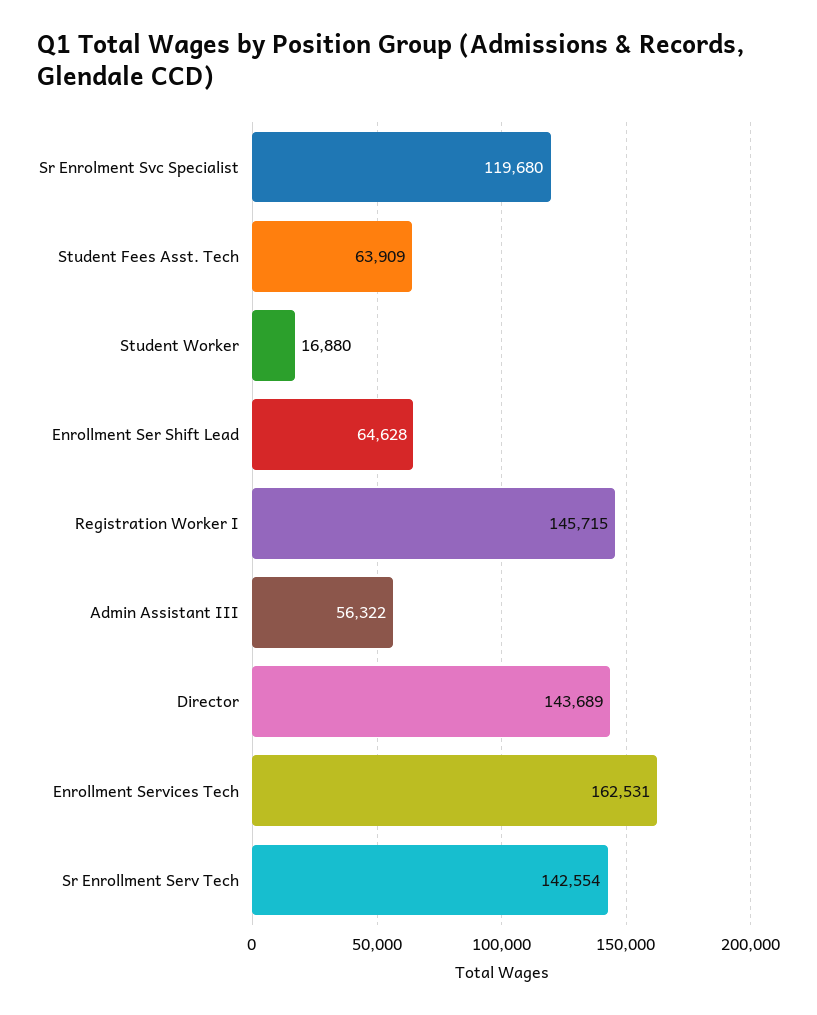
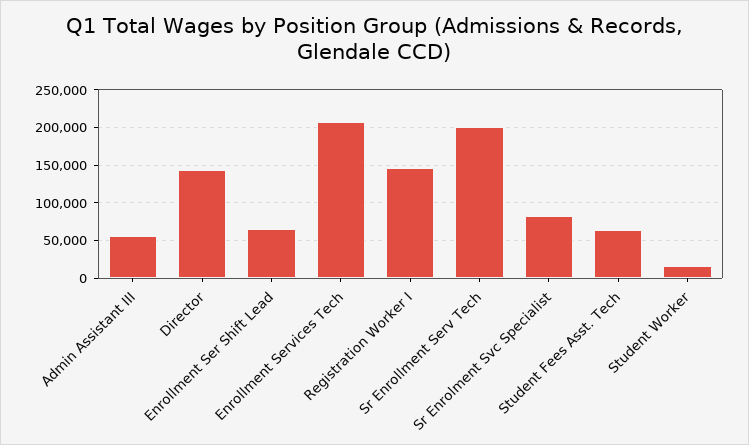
  {
-   "Sr Enrolment Svc Specialist": 119680,
+   "Sr Enrolment Svc Specialist": 80000,
    "Student Fees Asst. Tech": 63909,
    "Student Worker": 16880,
    "Enrollment Ser Shift Lead": 64628,
    "Registration Worker I": 145715,
    "Admin Assistant III": 56322,
    "Director": 143689,
-   "Enrollment Services Tech": 162531,
+   "Enrollment Services Tech": 210000,
-   "Sr Enrollment Serv Tech": 142554
+   "Sr Enrollment Serv Tech": 200000
  }

